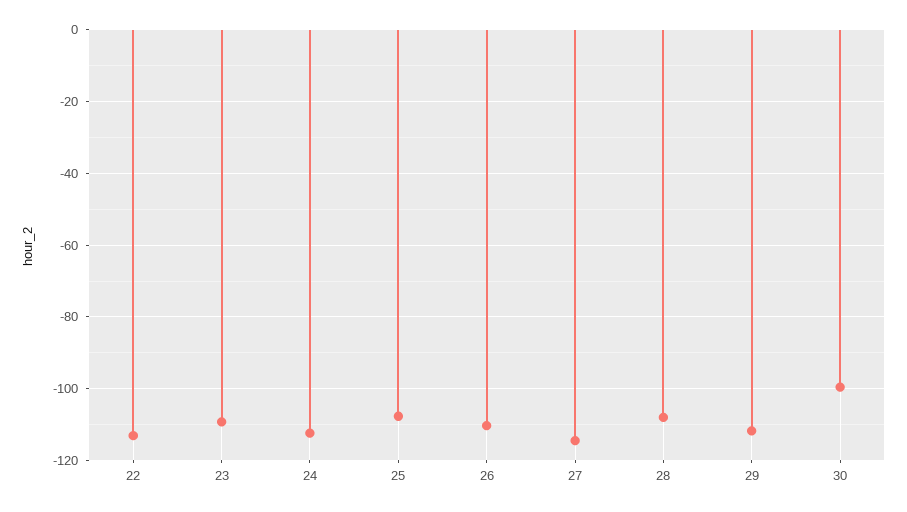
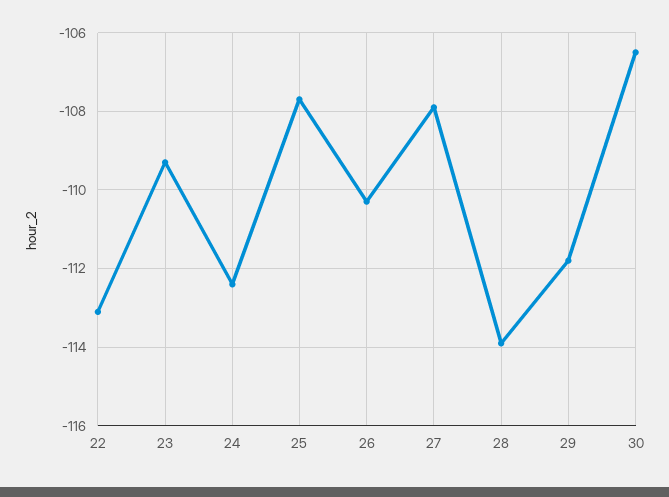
  {
    "22": -113,
    "23": -109.5,
    "24": -112.5,
    "25": -107.5,
    "26": -110.5,
-   "27": -114,
+   "27": -108,
-   "28": -108,
+   "28": -114,
    "29": -112,
-   "30": -100
+   "30": -106.5
  }

